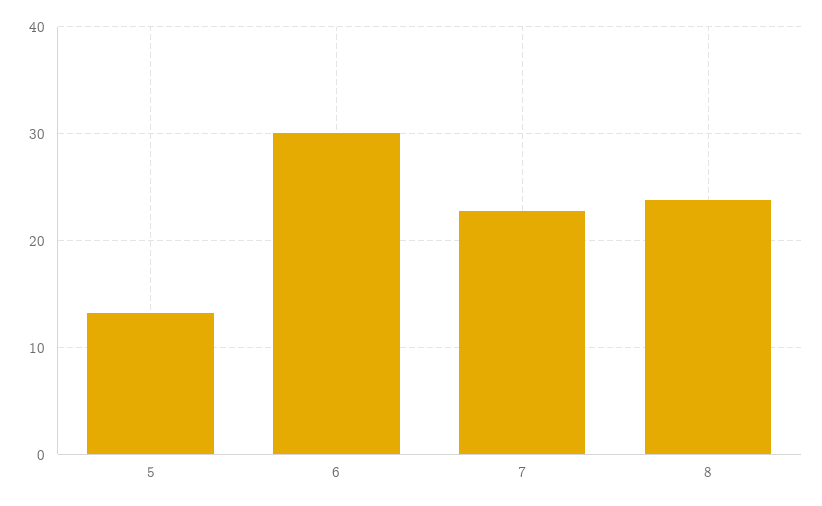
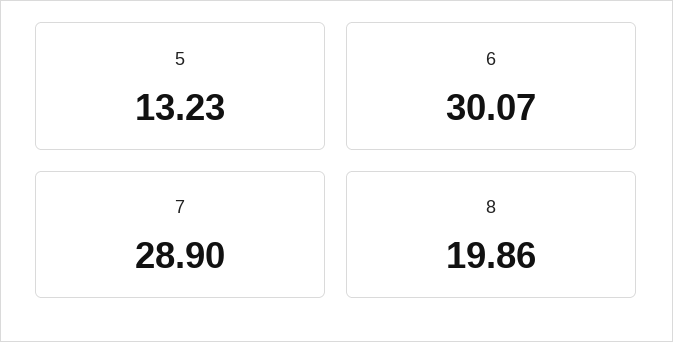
  {
    "5": 13.23,
    "6": 30.07,
-   "7": 23,
+   "7": 28.9,
-   "8": 24
+   "8": 19.86
  }

